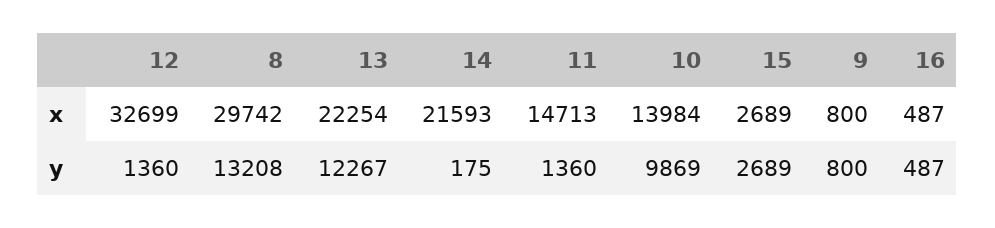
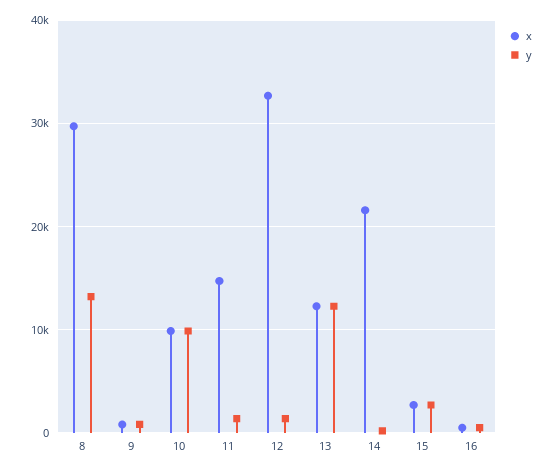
  {
    "x": {
      "12": 32699,
      "8": 29742,
-     "13": 22254,
+     "13": 12000,
      "14": 21593,
      "11": 14713,
-     "10": 13984,
+     "10": 10000,
      "15": 2689,
      "9": 800,
      "16": 487
    },
    "y": {
      "12": 1360,
      "8": 13208,
      "13": 12267,
      "14": 175,
      "11": 1360,
      "10": 9869,
      "15": 2689,
      "9": 800,
      "16": 487
    }
  }

